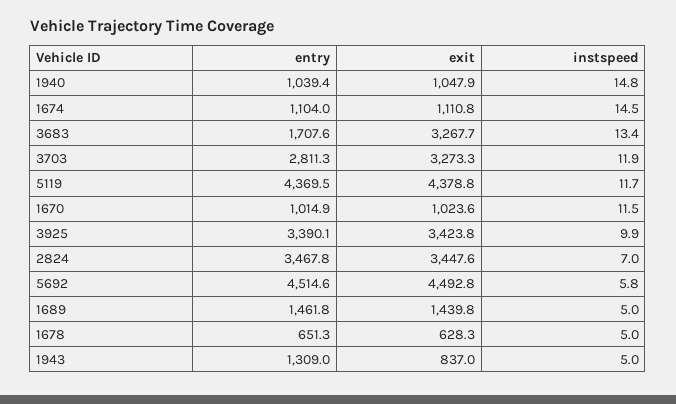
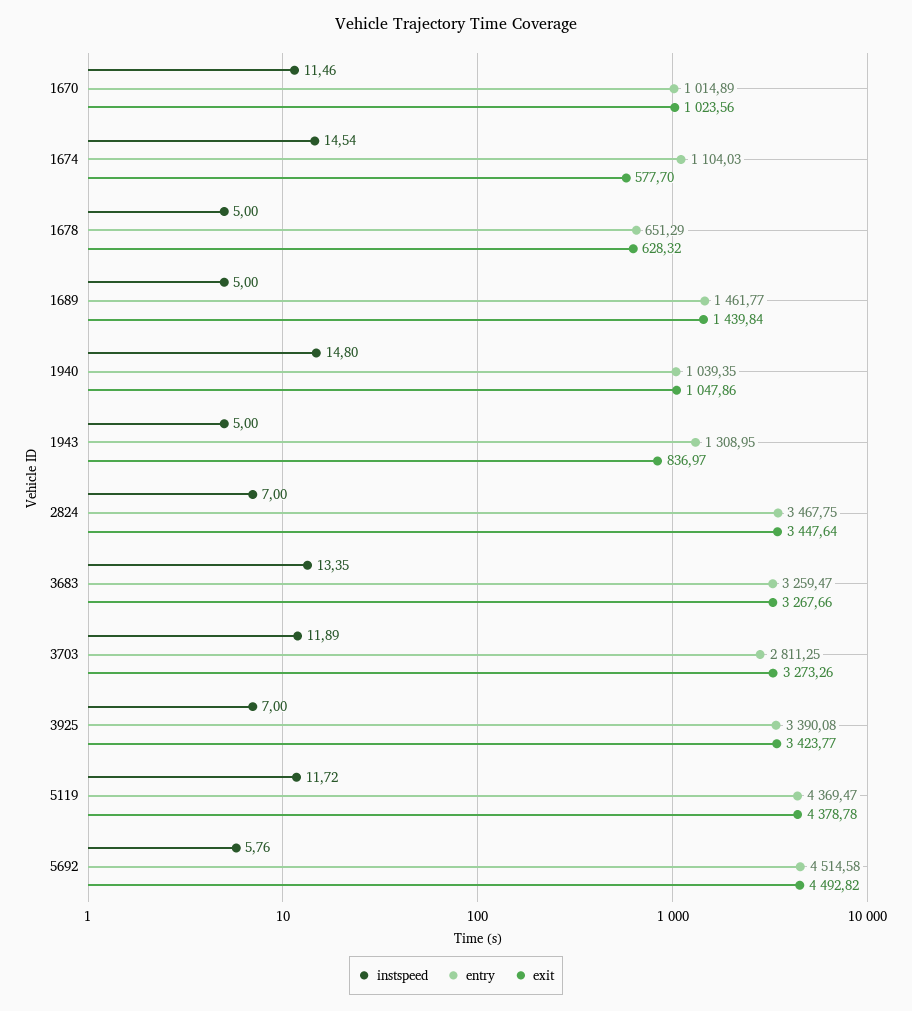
  {
    "entry": {
      "1940": 1039.35,
      "1674": 1104.03,
-     "3683": 1707.6,
+     "3683": 3259.47,
      "3703": 2811.25,
      "5119": 4369.47,
      "1670": 1014.89,
      "3925": 3390.08,
      "2824": 3467.75,
      "5692": 4514.58,
      "1689": 1461.77,
      "1678": 651.29,
      "1943": 1308.95
    },
    "exit": {
      "1940": 1047.86,
-     "1674": 1110.8,
+     "1674": 577.7,
      "3683": 3267.66,
      "3703": 3273.26,
      "5119": 4378.78,
      "1670": 1023.56,
      "3925": 3423.77,
      "2824": 3447.64,
      "5692": 4492.82,
      "1689": 1439.84,
      "1678": 628.32,
      "1943": 836.97
    },
    "instspeed": {
      "1940": 14.8,
      "1674": 14.54,
      "3683": 13.35,
      "3703": 11.89,
      "5119": 11.72,
      "1670": 11.46,
-     "3925": 9.9,
+     "3925": 7,
      "2824": 7,
      "5692": 5.76,
      "1689": 5,
      "1678": 5,
      "1943": 5
    }
  }

